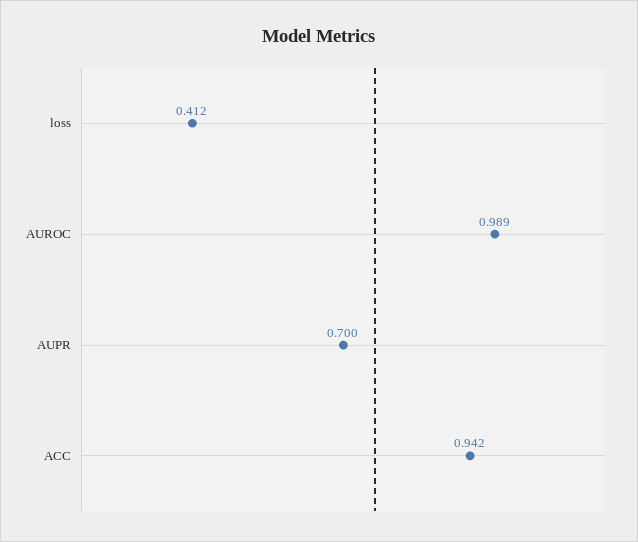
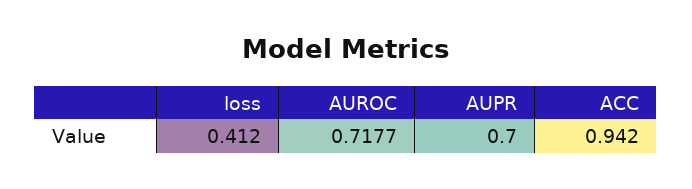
  {
    "loss": 0.412,
-   "AUROC": 0.989,
+   "AUROC": 0.7177,
    "AUPR": 0.7,
    "ACC": 0.942
  }

